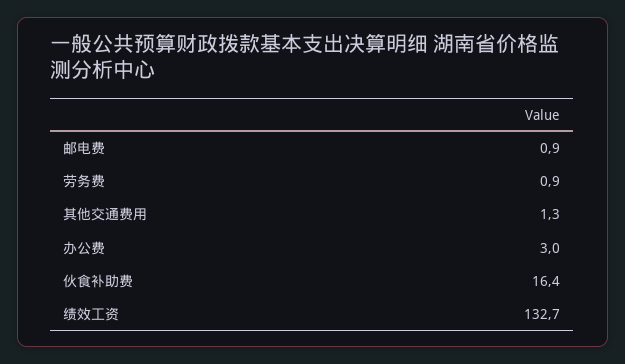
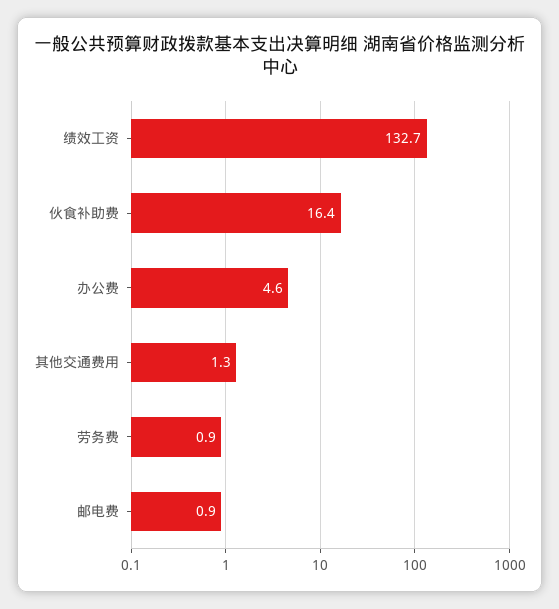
  {
    "邮电费": 0.9,
    "劳务费": 0.9,
    "其他交通费用": 1.3,
-   "办公费": 3,
+   "办公费": 4.6,
    "伙食补助费": 16.4,
    "绩效工资": 132.7
  }

